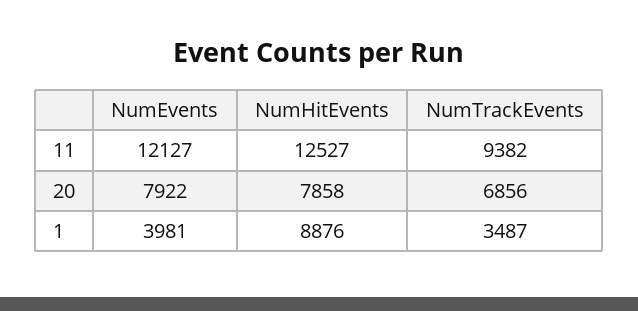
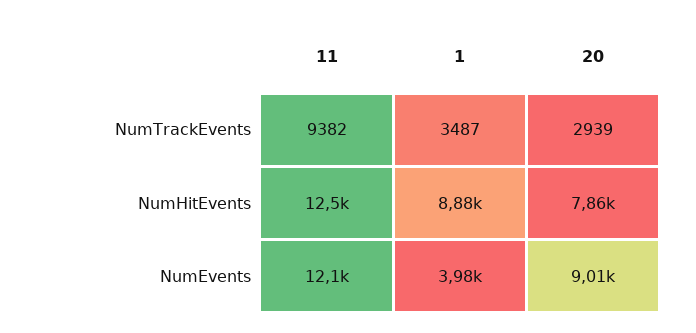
  {
    "NumEvents": {
      "11": 12127,
-     "20": 7922,
+     "20": 9010,
      "1": 3981
    },
    "NumHitEvents": {
      "11": 12527,
      "20": 7858,
      "1": 8876
    },
    "NumTrackEvents": {
      "11": 9382,
-     "20": 6856,
+     "20": 2939,
      "1": 3487
    }
  }

